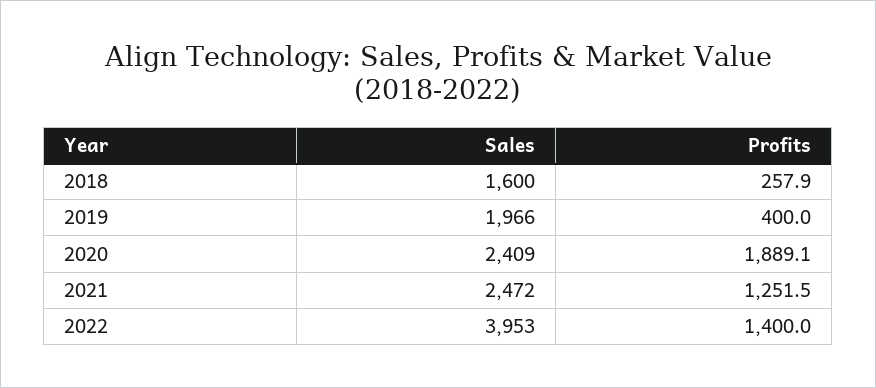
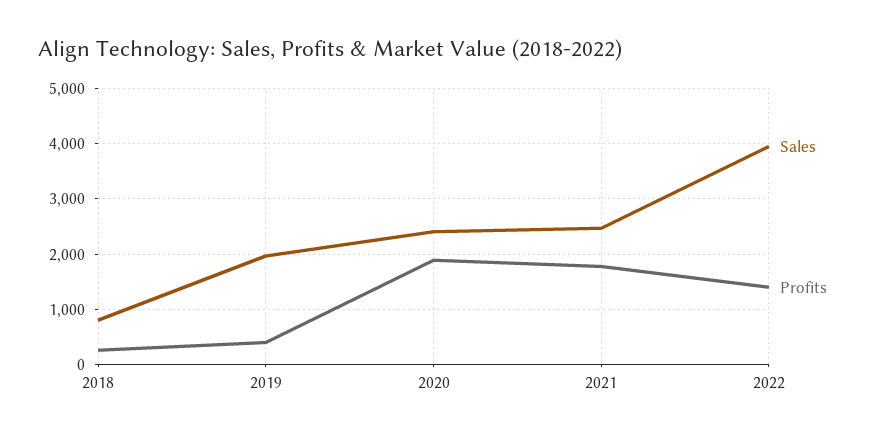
  {
    "Sales": {
-     "2018": 1600,
+     "2018": 800,
      "2019": 1966,
      "2020": 2409,
      "2021": 2472,
      "2022": 3953
    },
    "Profits": {
      "2018": 257.9,
      "2019": 400,
      "2020": 1889.1,
-     "2021": 1251.5,
+     "2021": 1800,
      "2022": 1400
    }
  }

